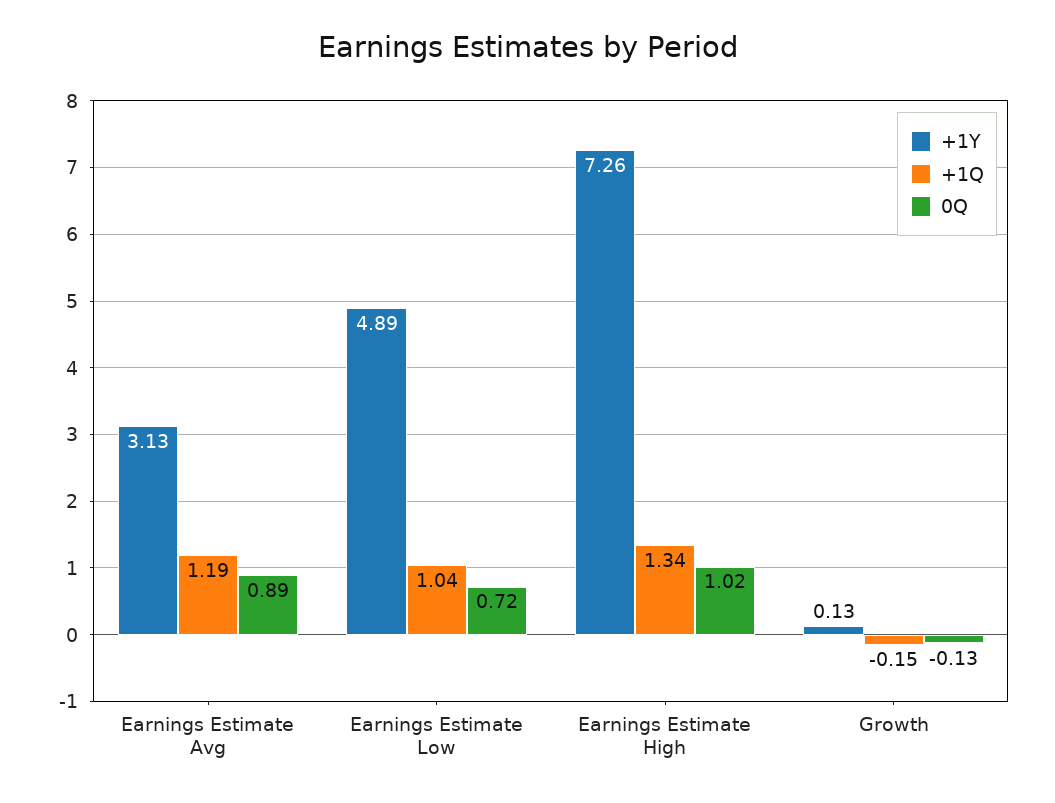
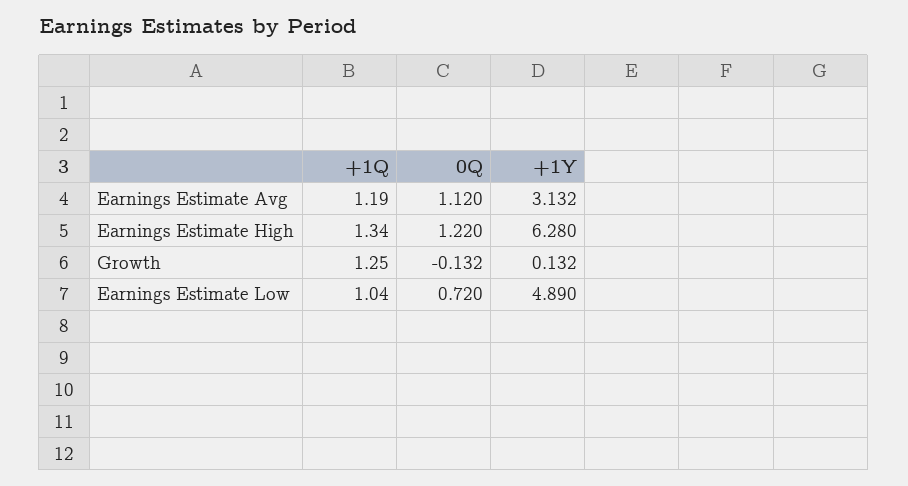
  {
    "+1Y": {
      "Earnings Estimate Avg": 3.132,
      "Earnings Estimate Low": 4.89,
-     "Earnings Estimate High": 7.26,
+     "Earnings Estimate High": 6.28,
      "Growth": 0.132
    },
    "+1Q": {
      "Earnings Estimate Avg": 1.19,
      "Earnings Estimate Low": 1.04,
      "Earnings Estimate High": 1.34,
-     "Growth": -0.15
+     "Growth": 1.25
    },
    "0Q": {
-     "Earnings Estimate Avg": 0.89,
+     "Earnings Estimate Avg": 1.12,
      "Earnings Estimate Low": 0.72,
-     "Earnings Estimate High": 1.02,
+     "Earnings Estimate High": 1.22,
      "Growth": -0.132
    }
  }

